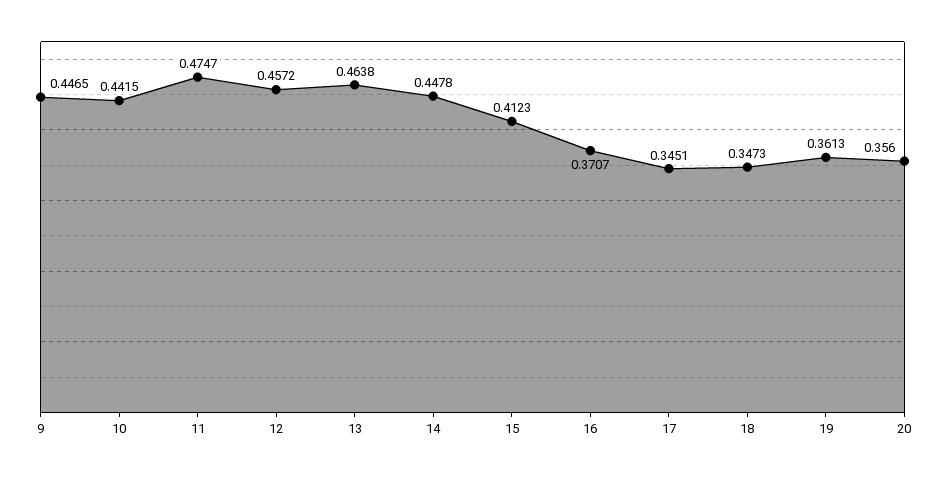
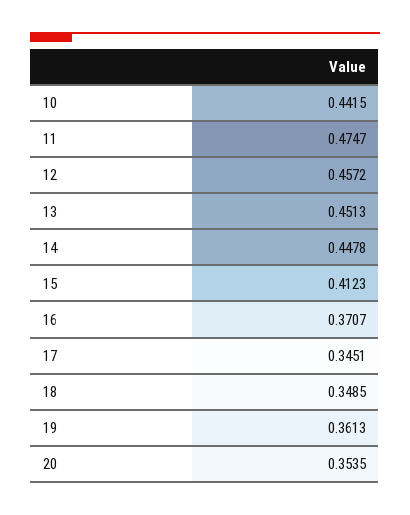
  {
-   "9": 0.4465,
    "10": 0.4415,
    "11": 0.4747,
    "12": 0.4572,
-   "13": 0.4638,
+   "13": 0.4513,
    "14": 0.4478,
    "15": 0.4123,
    "16": 0.3707,
    "17": 0.3451,
-   "18": 0.3473,
+   "18": 0.3485,
    "19": 0.3613,
-   "20": 0.356
+   "20": 0.3535
  }

